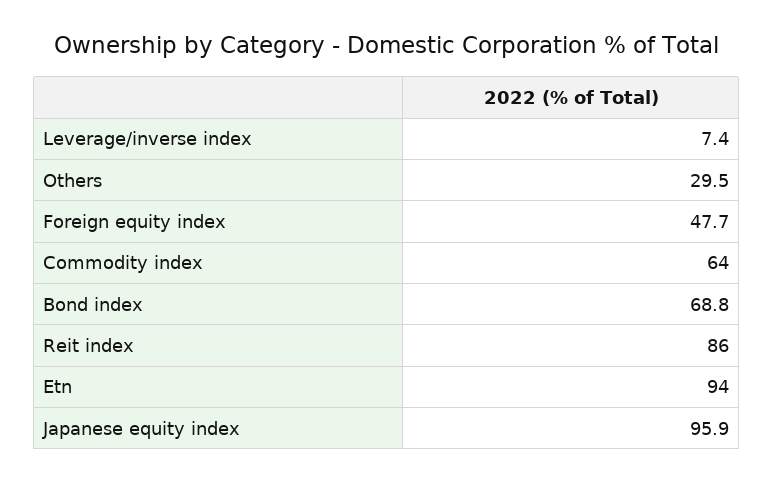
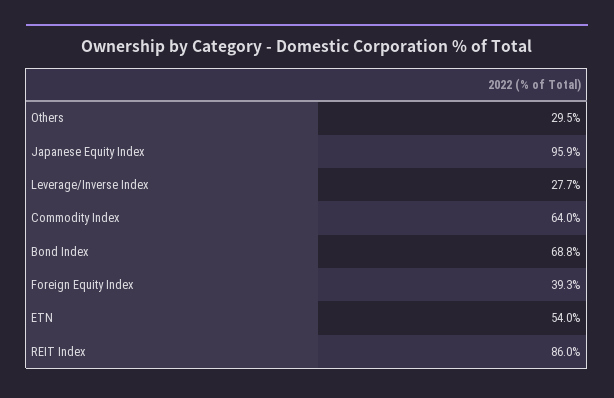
  {
-   "Leverage/inverse index": 7.4,
+   "Leverage/inverse index": 27.7,
    "Others": 29.5,
-   "Foreign equity index": 47.7,
+   "Foreign equity index": 39.3,
    "Commodity index": 64,
    "Bond index": 68.8,
    "Reit index": 86,
-   "Etn": 94,
+   "Etn": 54,
    "Japanese equity index": 95.9
  }

